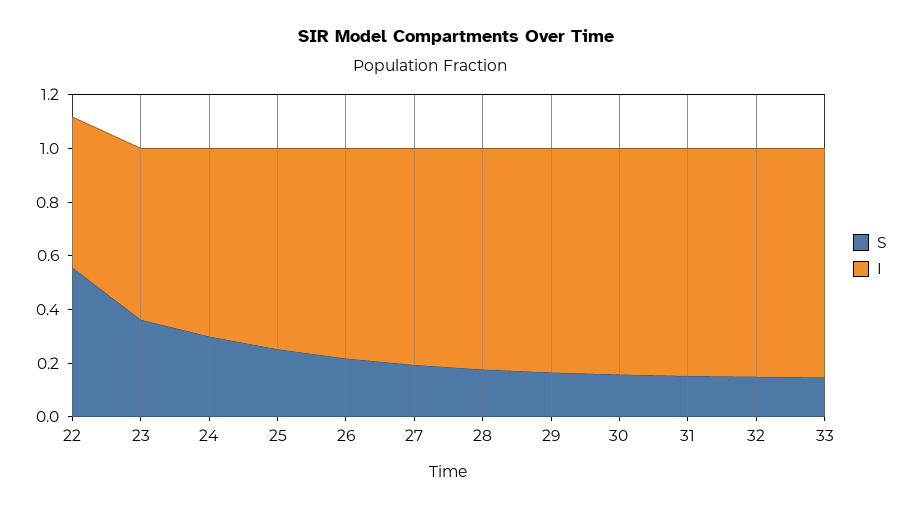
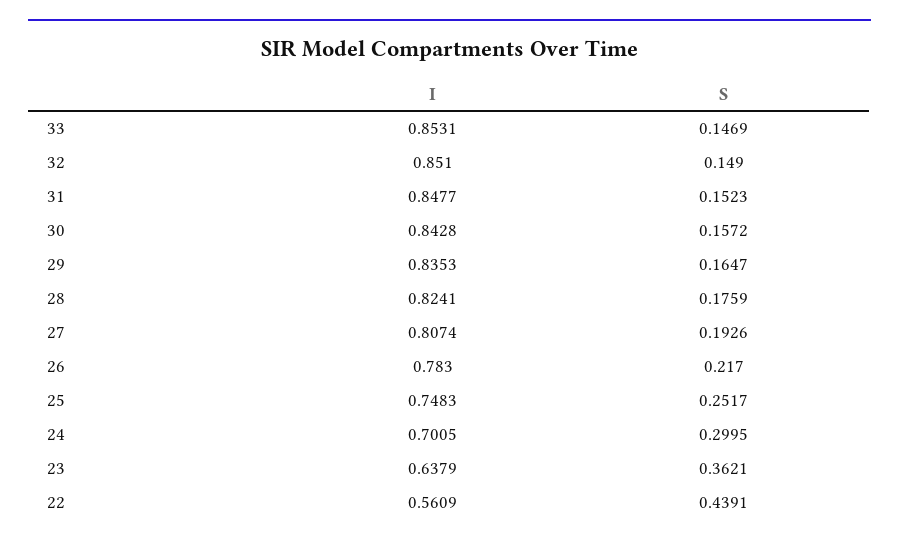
  {
    "S": {
-     "22": 0.55,
+     "22": 0.4391,
      "23": 0.3621,
      "24": 0.2995,
      "25": 0.2517,
      "26": 0.217,
      "27": 0.1926,
      "28": 0.1759,
      "29": 0.1647,
      "30": 0.1572,
      "31": 0.1523,
      "32": 0.149,
      "33": 0.1469
    },
    "I": {
      "22": 0.5609,
      "23": 0.6379,
      "24": 0.7005,
      "25": 0.7483,
      "26": 0.783,
      "27": 0.8074,
      "28": 0.8241,
      "29": 0.8353,
      "30": 0.8428,
      "31": 0.8477,
      "32": 0.851,
      "33": 0.8531
    }
  }

